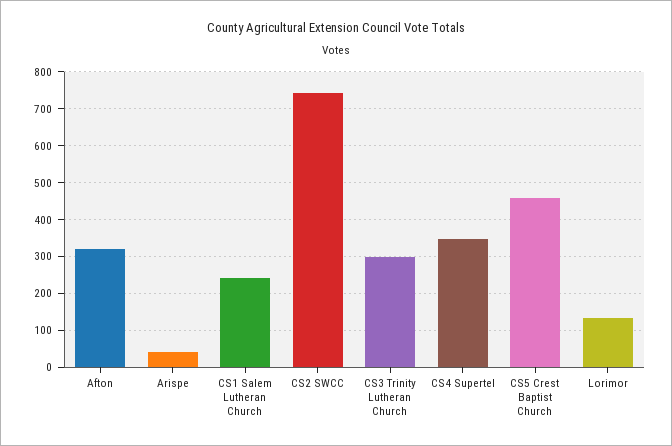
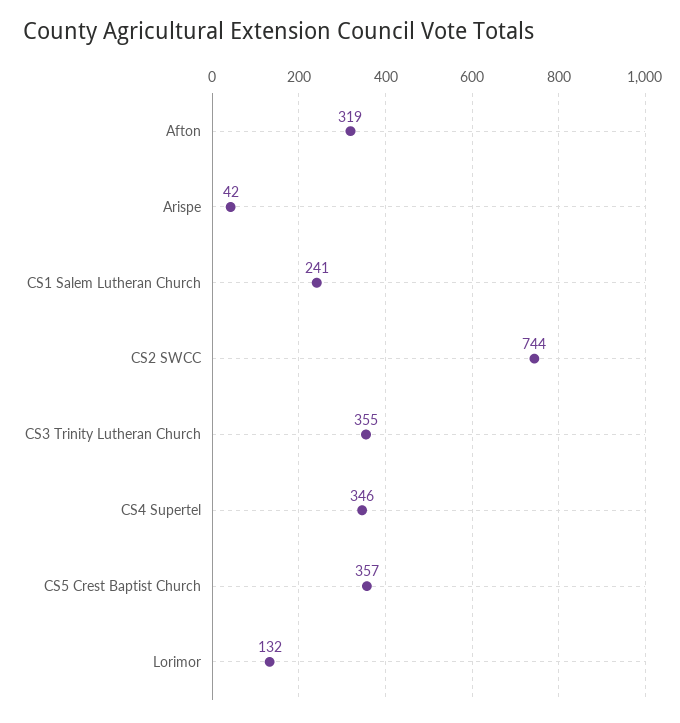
  {
    "Afton": 319,
    "Arispe": 42,
    "CS1 Salem Lutheran Church": 241,
    "CS2 SWCC": 744,
-   "CS3 Trinity Lutheran Church": 300,
+   "CS3 Trinity Lutheran Church": 355,
    "CS4 Supertel": 346,
-   "CS5 Crest Baptist Church": 460,
+   "CS5 Crest Baptist Church": 357,
    "Lorimor": 132
  }

